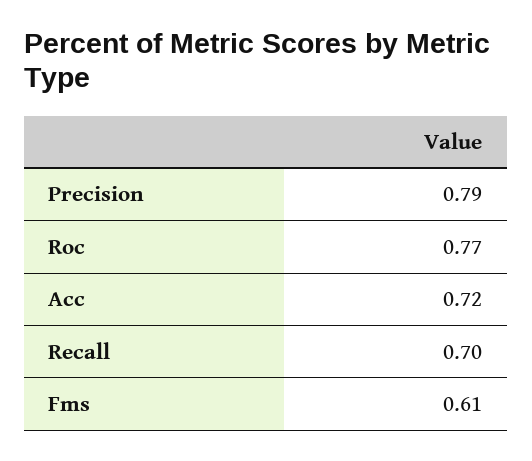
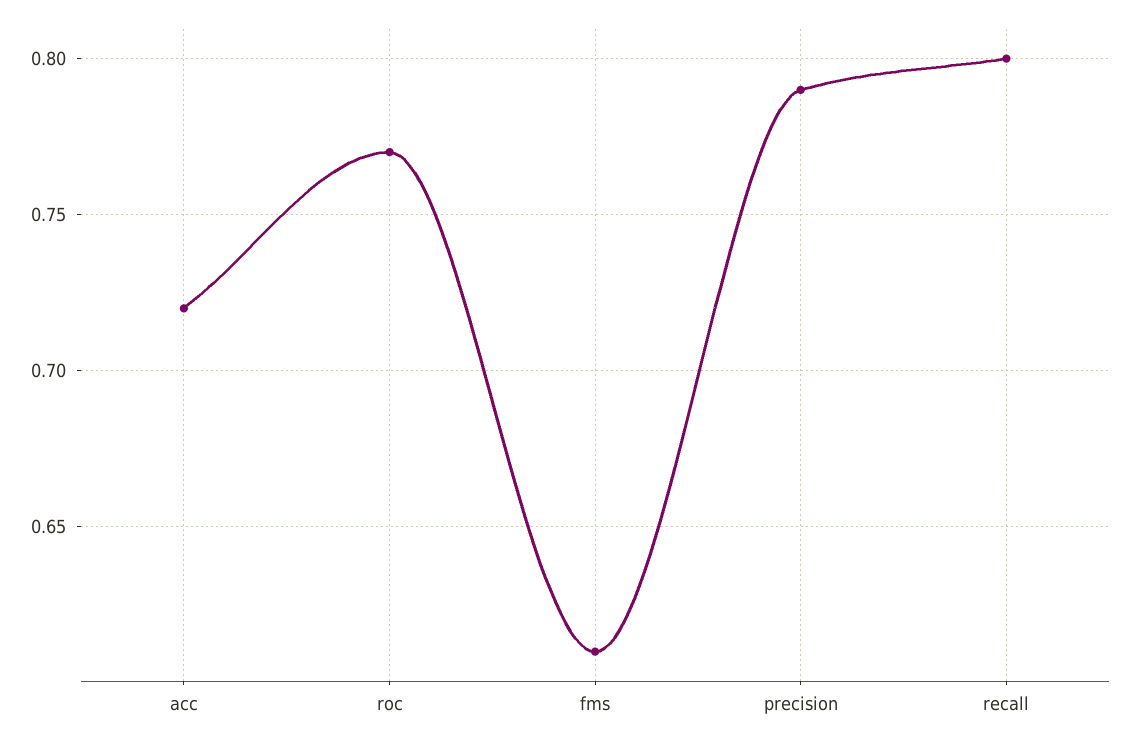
  {
    "Precision": 0.79,
    "Roc": 0.77,
    "Acc": 0.72,
-   "Recall": 0.7,
+   "Recall": 0.8,
    "Fms": 0.61
  }

